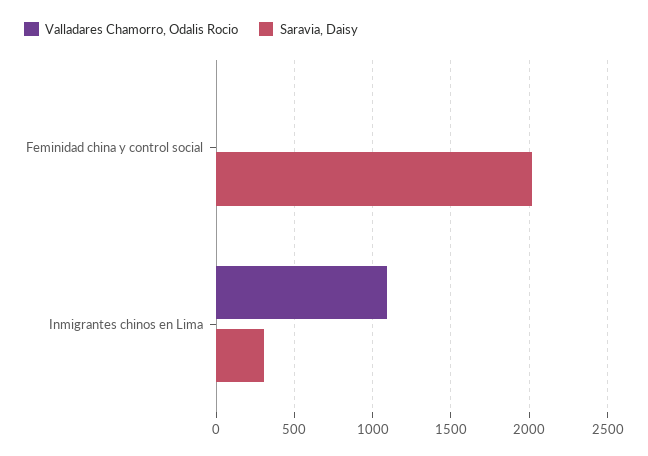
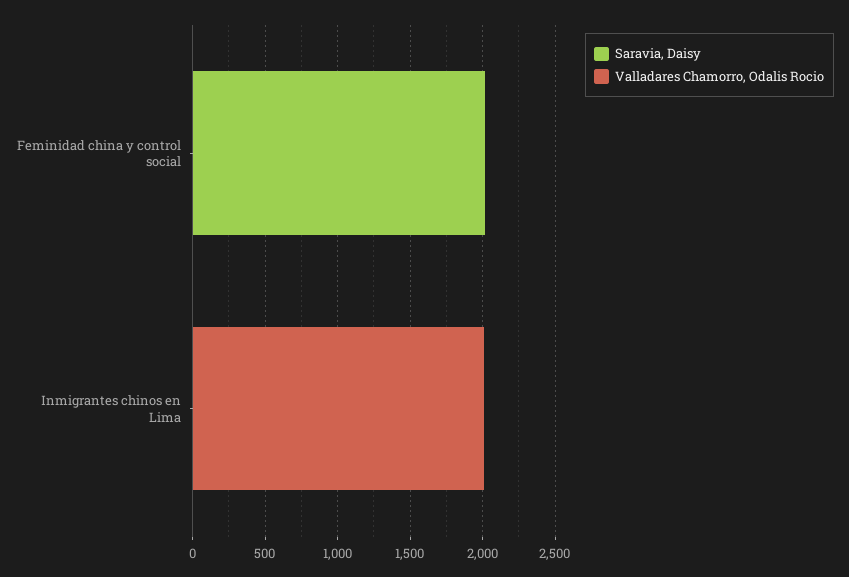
  {
    "Valladares Chamorro, Odalis Rocio": {
      "Feminidad china y control social": 0,
-     "Inmigrantes chinos en Lima": 1100
+     "Inmigrantes chinos en Lima": 2000
    },
    "Saravia, Daisy": {
      "Feminidad china y control social": 2000,
-     "Inmigrantes chinos en Lima": 300
+     "Inmigrantes chinos en Lima": 0
    }
  }

